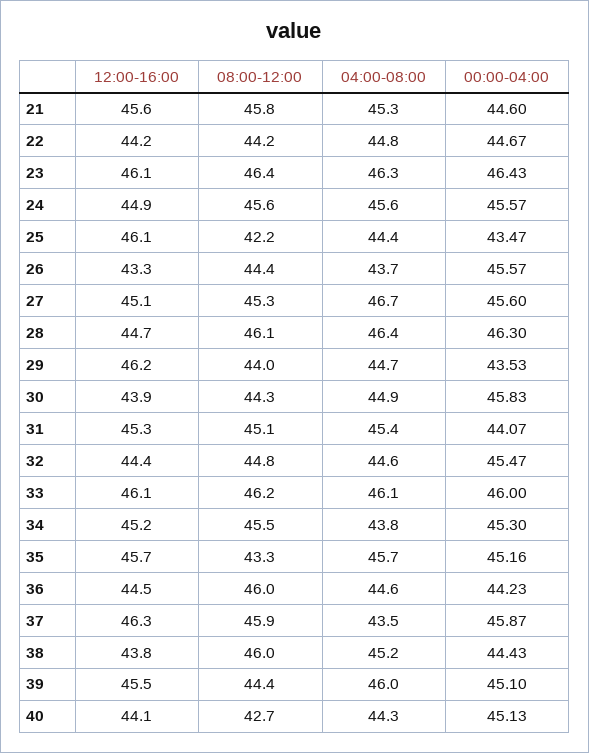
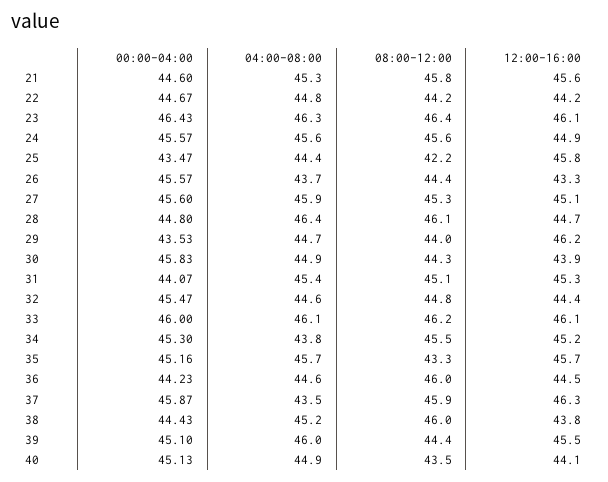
  {
    "12:00-16:00": {
      "21": 45.6,
      "22": 44.2,
      "23": 46.1,
      "24": 44.9,
-     "25": 46.1,
+     "25": 45.8,
      "26": 43.3,
      "27": 45.1,
      "28": 44.7,
      "29": 46.2,
      "30": 43.9,
      "31": 45.3,
      "32": 44.4,
      "33": 46.1,
      "34": 45.2,
      "35": 45.7,
      "36": 44.5,
      "37": 46.3,
      "38": 43.8,
      "39": 45.5,
      "40": 44.1
    },
    "08:00-12:00": {
      "21": 45.8,
      "22": 44.2,
      "23": 46.4,
      "24": 45.6,
      "25": 42.2,
      "26": 44.4,
      "27": 45.3,
      "28": 46.1,
      "29": 44,
      "30": 44.3,
      "31": 45.1,
      "32": 44.8,
      "33": 46.2,
      "34": 45.5,
      "35": 43.3,
      "36": 46,
      "37": 45.9,
      "38": 46,
      "39": 44.4,
-     "40": 42.7
+     "40": 43.5
    },
    "04:00-08:00": {
      "21": 45.3,
      "22": 44.8,
      "23": 46.3,
      "24": 45.6,
      "25": 44.4,
      "26": 43.7,
-     "27": 46.7,
+     "27": 45.9,
      "28": 46.4,
      "29": 44.7,
      "30": 44.9,
      "31": 45.4,
      "32": 44.6,
      "33": 46.1,
      "34": 43.8,
      "35": 45.7,
      "36": 44.6,
      "37": 43.5,
      "38": 45.2,
      "39": 46,
-     "40": 44.3
+     "40": 44.9
    },
    "00:00-04:00": {
      "21": 44.6,
      "22": 44.67,
      "23": 46.43,
      "24": 45.57,
      "25": 43.47,
      "26": 45.57,
      "27": 45.6,
-     "28": 46.3,
+     "28": 44.8,
      "29": 43.53,
      "30": 45.83,
      "31": 44.07,
      "32": 45.47,
      "33": 46,
      "34": 45.3,
      "35": 45.16,
      "36": 44.23,
      "37": 45.87,
      "38": 44.43,
      "39": 45.1,
      "40": 45.13
    }
  }

